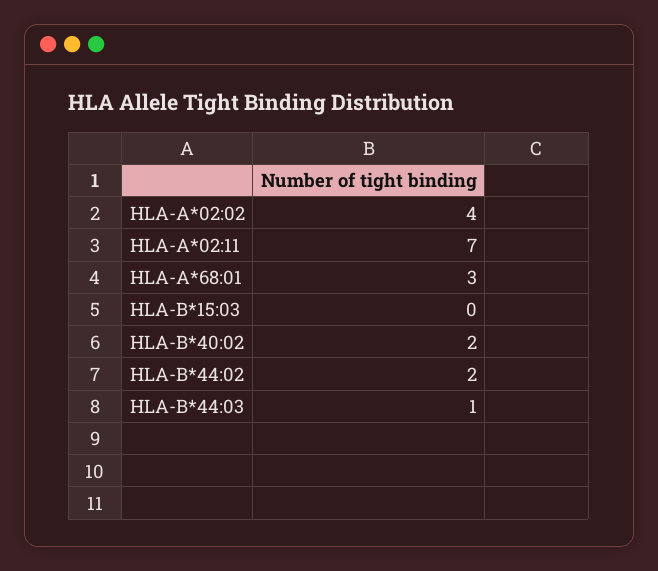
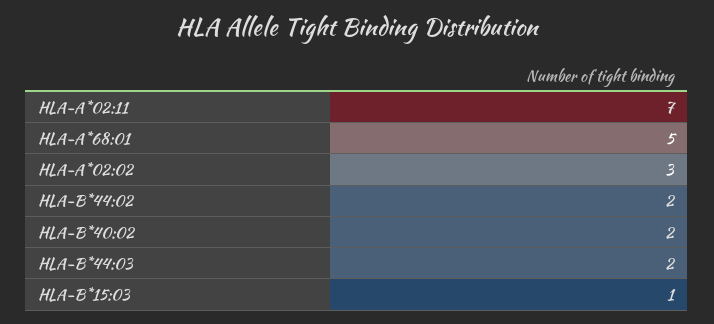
  {
-   "HLA-A*02:02": 4,
+   "HLA-A*02:02": 3,
    "HLA-A*02:11": 7,
-   "HLA-A*68:01": 3,
+   "HLA-A*68:01": 5,
-   "HLA-B*15:03": 0,
+   "HLA-B*15:03": 1,
    "HLA-B*40:02": 2,
    "HLA-B*44:02": 2,
-   "HLA-B*44:03": 1
+   "HLA-B*44:03": 2
  }

